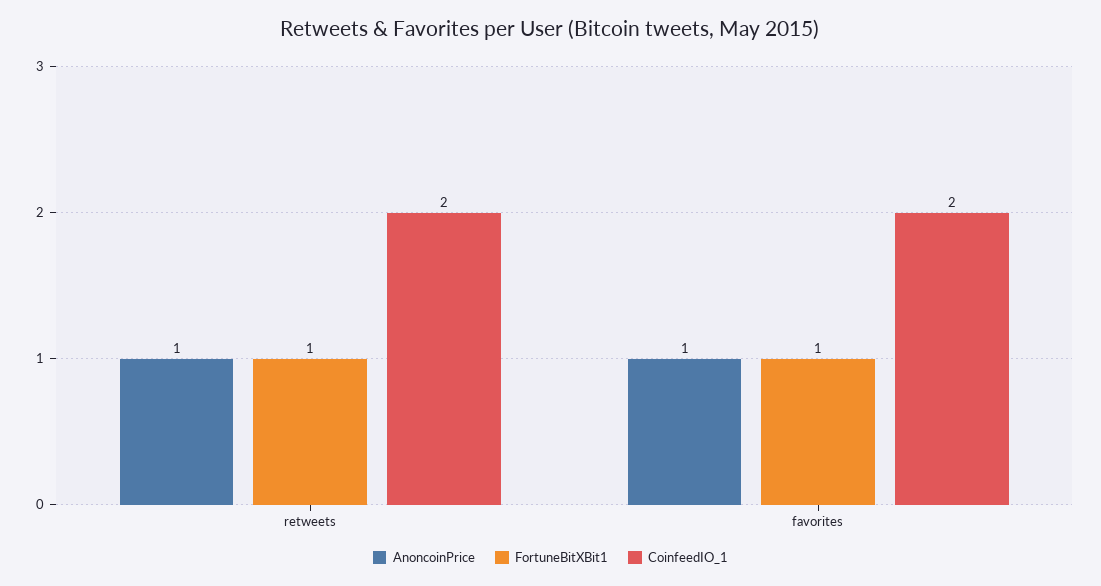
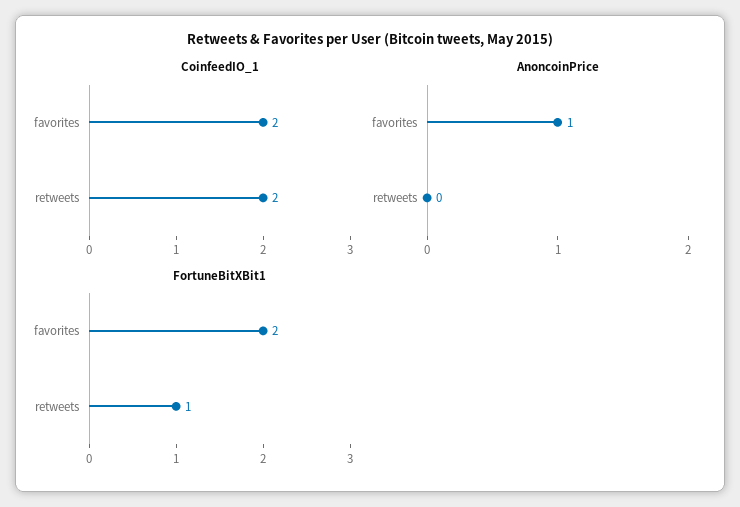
  {
    "AnoncoinPrice": {
-     "retweets": 1,
+     "retweets": 0,
      "favorites": 1
    },
    "FortuneBitXBit1": {
      "retweets": 1,
-     "favorites": 1
+     "favorites": 2
    },
    "CoinfeedIO_1": {
      "retweets": 2,
      "favorites": 2
    }
  }

